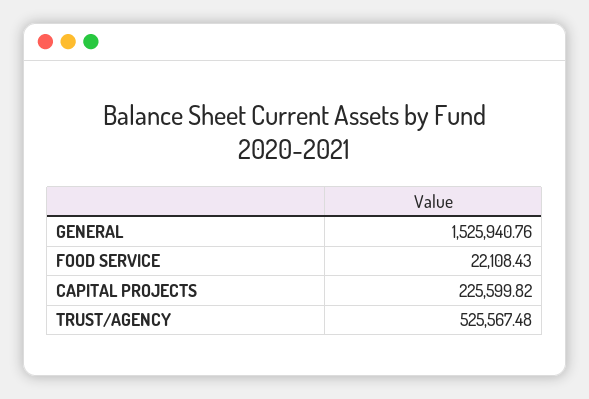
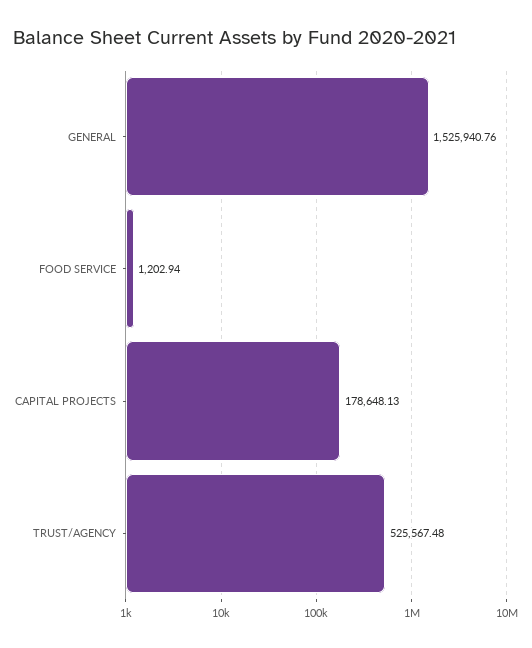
  {
    "GENERAL": 1525940.76,
-   "FOOD SERVICE": 22108.43,
+   "FOOD SERVICE": 1202.94,
-   "CAPITAL PROJECTS": 225599.82,
+   "CAPITAL PROJECTS": 178648.13,
    "TRUST/AGENCY": 525567.48
  }

